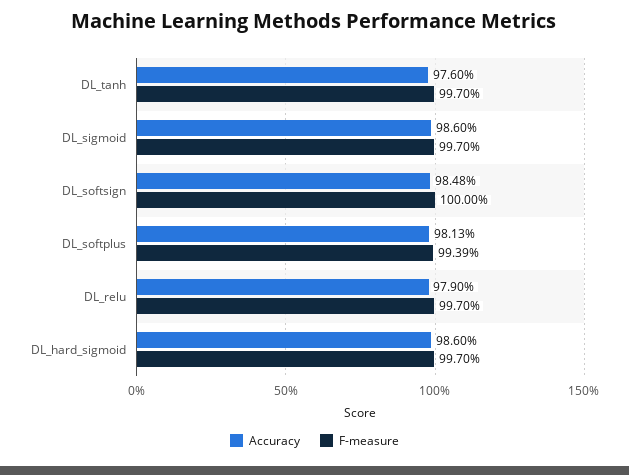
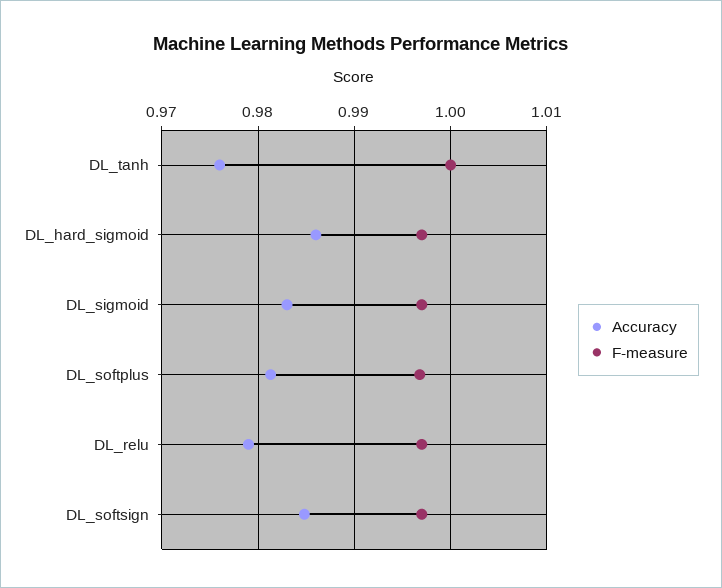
  {
    "Accuracy": {
      "DL_tanh": 0.976,
-     "DL_sigmoid": 0.986,
+     "DL_sigmoid": 0.983,
      "DL_softsign": 0.9848,
      "DL_softplus": 0.9813,
      "DL_relu": 0.979,
      "DL_hard_sigmoid": 0.986
    },
    "F-measure": {
-     "DL_tanh": 0.997,
+     "DL_tanh": 1,
      "DL_sigmoid": 0.997,
-     "DL_softsign": 1,
+     "DL_softsign": 0.997,
-     "DL_softplus": 0.9939,
+     "DL_softplus": 0.997,
      "DL_relu": 0.997,
      "DL_hard_sigmoid": 0.997
    }
  }

